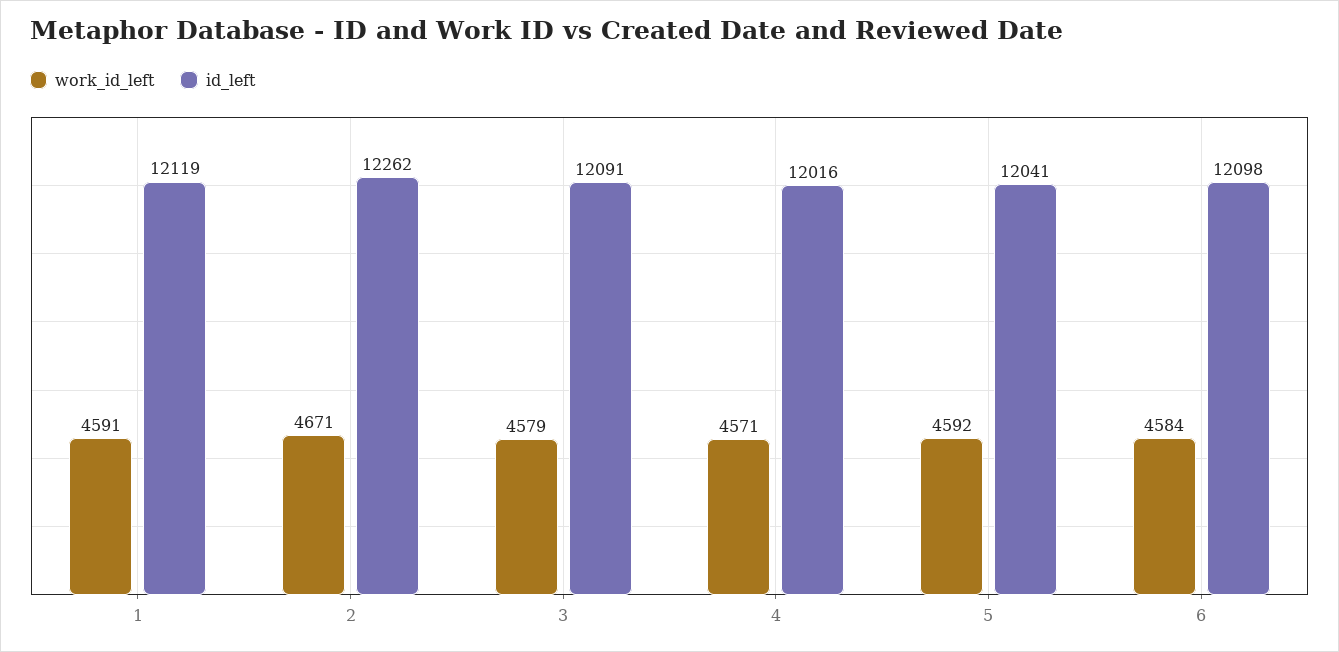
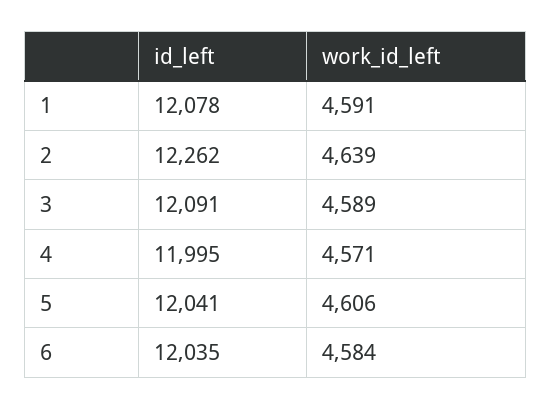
  {
    "work_id_left": {
      "1": 4591,
-     "2": 4671,
+     "2": 4639,
-     "3": 4579,
+     "3": 4589,
      "4": 4571,
-     "5": 4592,
+     "5": 4606,
      "6": 4584
    },
    "id_left": {
-     "1": 12119,
+     "1": 12078,
      "2": 12262,
      "3": 12091,
-     "4": 12016,
+     "4": 11995,
      "5": 12041,
-     "6": 12098
+     "6": 12035
    }
  }

